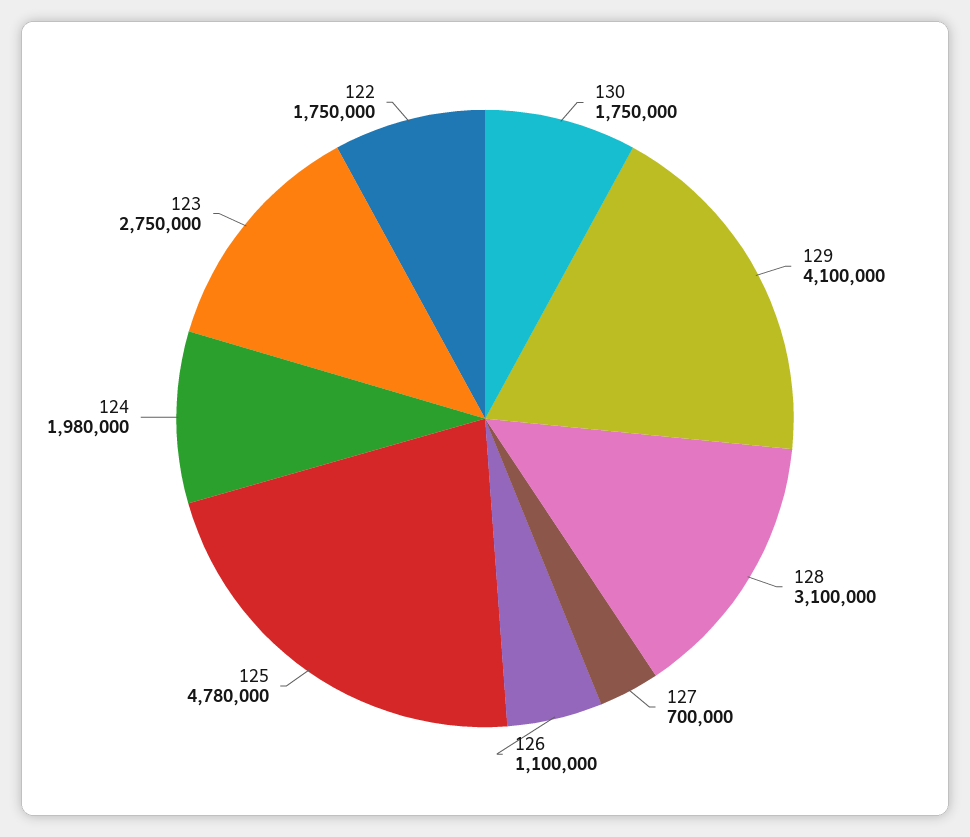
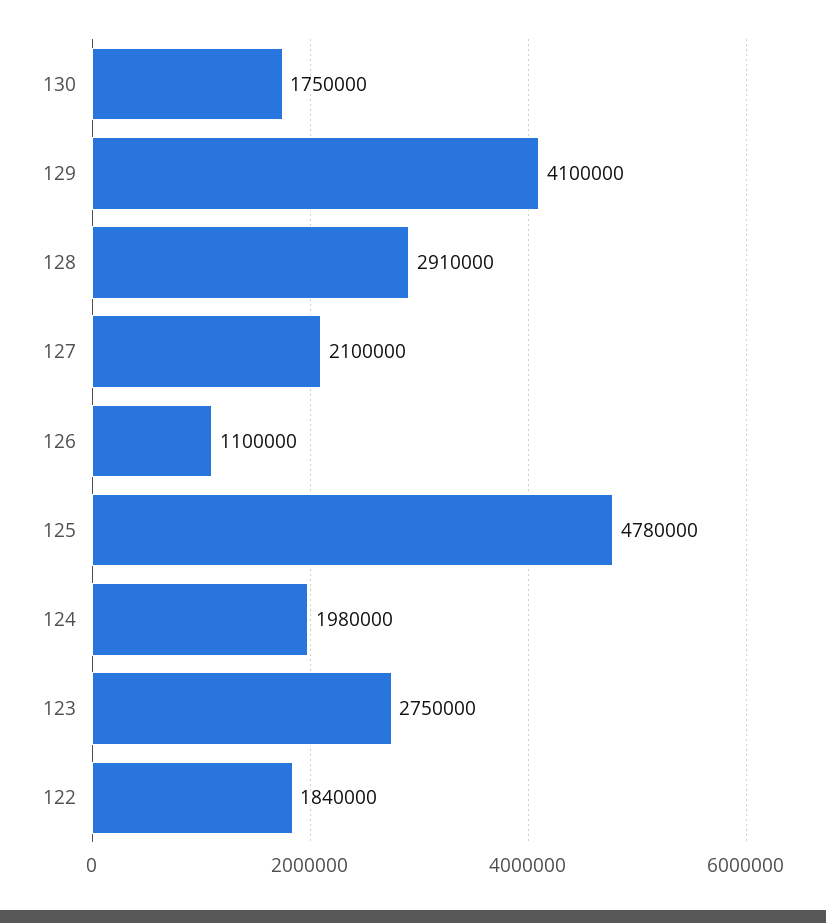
  {
    "130": 1750000,
    "129": 4100000,
-   "128": 3100000,
+   "128": 2910000,
-   "127": 700000,
+   "127": 2100000,
    "126": 1100000,
    "125": 4780000,
    "124": 1980000,
    "123": 2750000,
-   "122": 1750000
+   "122": 1840000
  }

